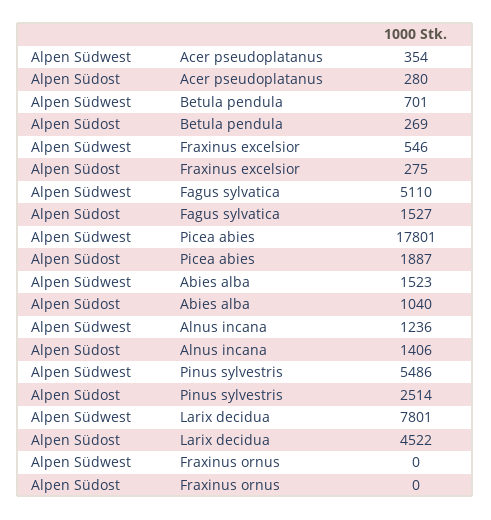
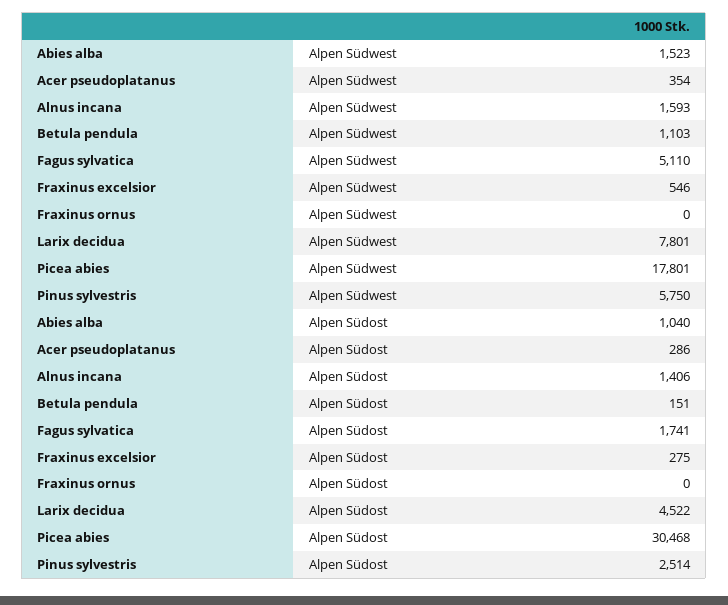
  {
    "Alpen Südwest": {
      "Acer pseudoplatanus": 354,
-     "Betula pendula": 701,
+     "Betula pendula": 1103,
      "Fraxinus excelsior": 546,
      "Fagus sylvatica": 5110,
      "Picea abies": 17801,
      "Abies alba": 1523,
-     "Alnus incana": 1236,
+     "Alnus incana": 1593,
-     "Pinus sylvestris": 5486,
+     "Pinus sylvestris": 5750,
      "Larix decidua": 7801,
      "Fraxinus ornus": 0
    },
    "Alpen Südost": {
-     "Acer pseudoplatanus": 280,
+     "Acer pseudoplatanus": 286,
-     "Betula pendula": 269,
+     "Betula pendula": 151,
      "Fraxinus excelsior": 275,
-     "Fagus sylvatica": 1527,
+     "Fagus sylvatica": 1741,
-     "Picea abies": 1887,
+     "Picea abies": 30468,
      "Abies alba": 1040,
      "Alnus incana": 1406,
      "Pinus sylvestris": 2514,
      "Larix decidua": 4522,
      "Fraxinus ornus": 0
    }
  }

